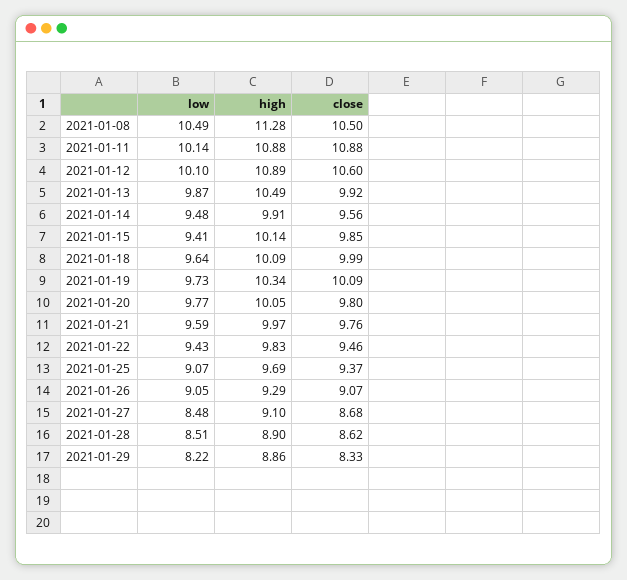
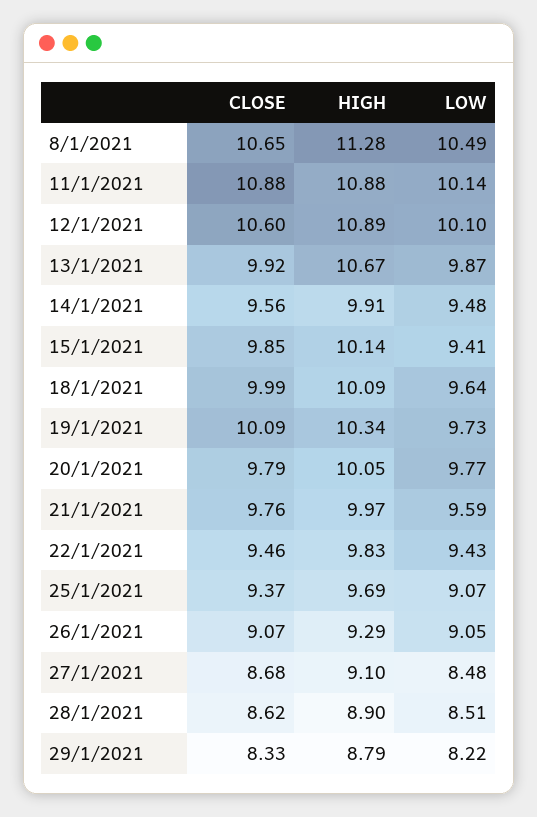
  {
    "low": {
      "2021-01-08": 10.49,
      "2021-01-11": 10.14,
      "2021-01-12": 10.1,
      "2021-01-13": 9.87,
      "2021-01-14": 9.48,
      "2021-01-15": 9.41,
      "2021-01-18": 9.64,
      "2021-01-19": 9.73,
      "2021-01-20": 9.77,
      "2021-01-21": 9.59,
      "2021-01-22": 9.43,
      "2021-01-25": 9.07,
      "2021-01-26": 9.05,
      "2021-01-27": 8.48,
      "2021-01-28": 8.51,
      "2021-01-29": 8.22
    },
    "high": {
      "2021-01-08": 11.28,
      "2021-01-11": 10.88,
      "2021-01-12": 10.89,
-     "2021-01-13": 10.49,
+     "2021-01-13": 10.67,
      "2021-01-14": 9.91,
      "2021-01-15": 10.14,
      "2021-01-18": 10.09,
      "2021-01-19": 10.34,
      "2021-01-20": 10.05,
      "2021-01-21": 9.97,
      "2021-01-22": 9.83,
      "2021-01-25": 9.69,
      "2021-01-26": 9.29,
      "2021-01-27": 9.1,
      "2021-01-28": 8.9,
-     "2021-01-29": 8.86
+     "2021-01-29": 8.79
    },
    "close": {
-     "2021-01-08": 10.5,
+     "2021-01-08": 10.65,
      "2021-01-11": 10.88,
      "2021-01-12": 10.6,
      "2021-01-13": 9.92,
      "2021-01-14": 9.56,
      "2021-01-15": 9.85,
      "2021-01-18": 9.99,
      "2021-01-19": 10.09,
-     "2021-01-20": 9.8,
+     "2021-01-20": 9.79,
      "2021-01-21": 9.76,
      "2021-01-22": 9.46,
      "2021-01-25": 9.37,
      "2021-01-26": 9.07,
      "2021-01-27": 8.68,
      "2021-01-28": 8.62,
      "2021-01-29": 8.33
    }
  }

